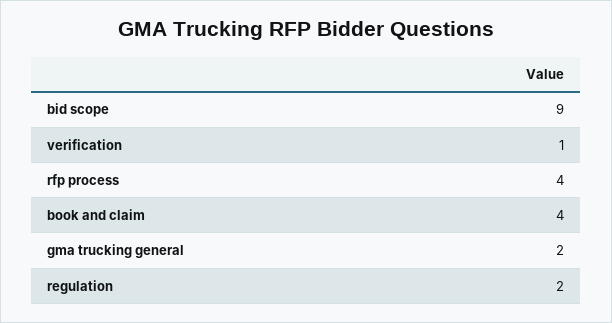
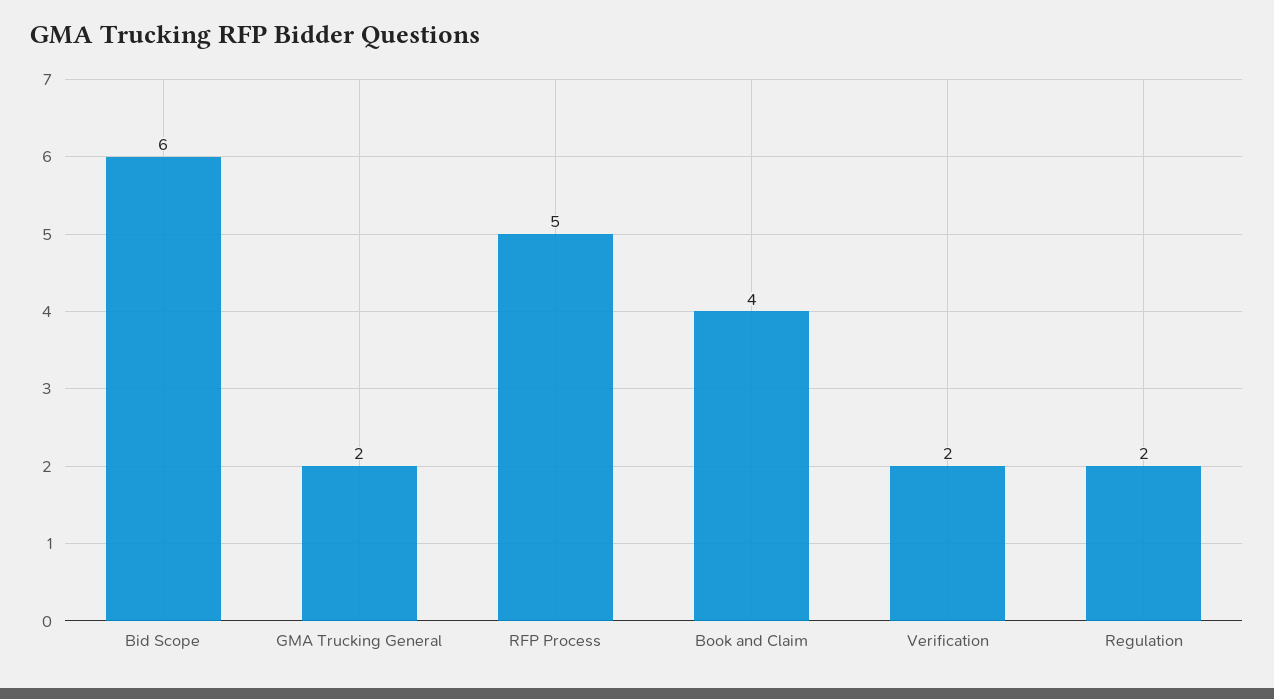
  {
-   "bid scope": 9,
+   "bid scope": 6,
-   "verification": 1,
+   "verification": 2,
-   "rfp process": 4,
+   "rfp process": 5,
    "book and claim": 4,
    "gma trucking general": 2,
    "regulation": 2
  }

